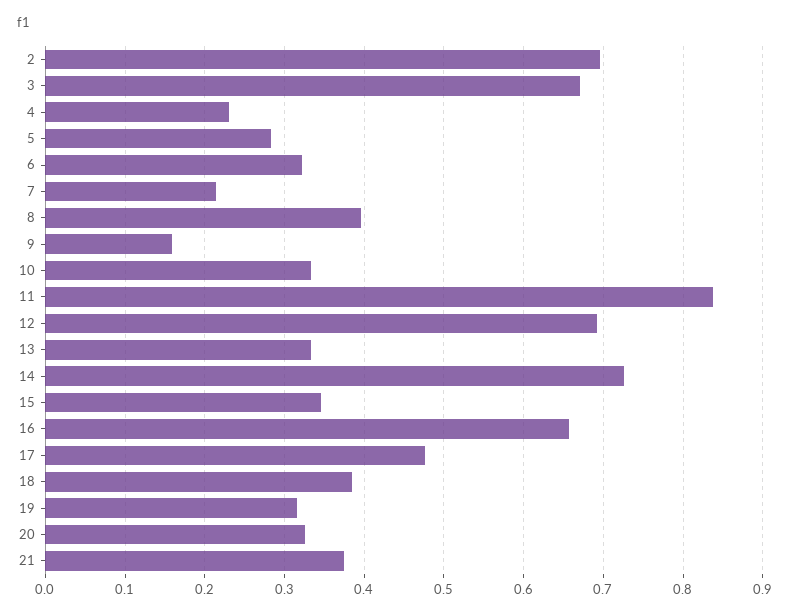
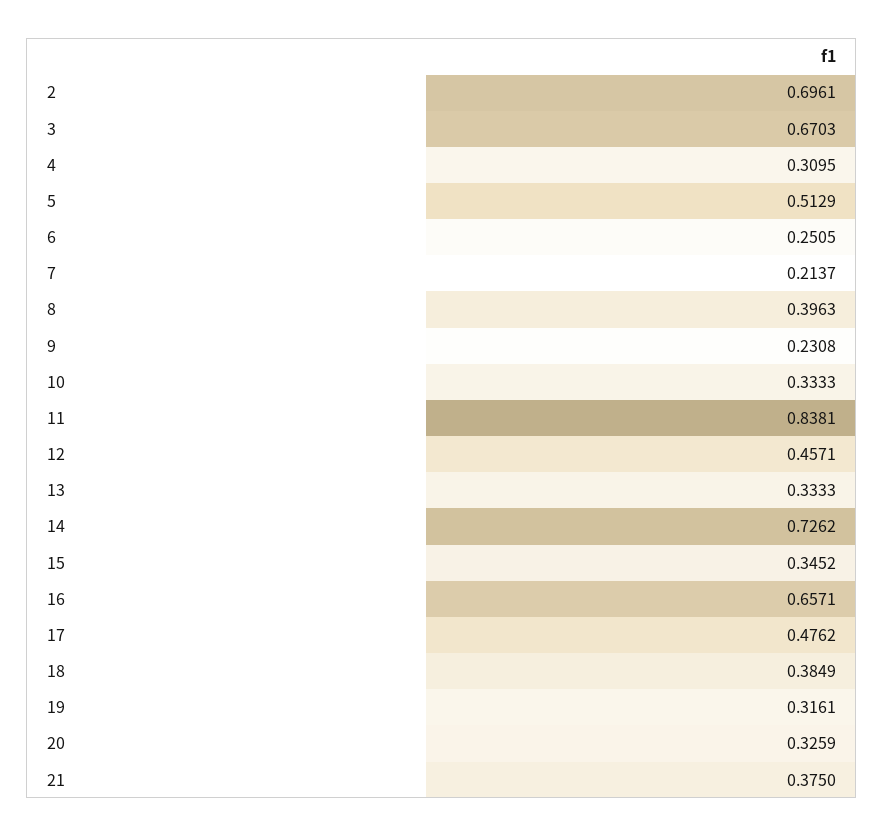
  {
    "2": 0.6961,
    "3": 0.6703,
-   "4": 0.23,
+   "4": 0.3095,
-   "5": 0.28,
+   "5": 0.5129,
-   "6": 0.32,
+   "6": 0.2505,
    "7": 0.2137,
    "8": 0.3963,
-   "9": 0.16,
+   "9": 0.2308,
    "10": 0.3333,
    "11": 0.8381,
-   "12": 0.69,
+   "12": 0.4571,
    "13": 0.3333,
    "14": 0.7262,
    "15": 0.3452,
    "16": 0.6571,
    "17": 0.4762,
    "18": 0.3849,
    "19": 0.3161,
    "20": 0.3259,
    "21": 0.375
  }

